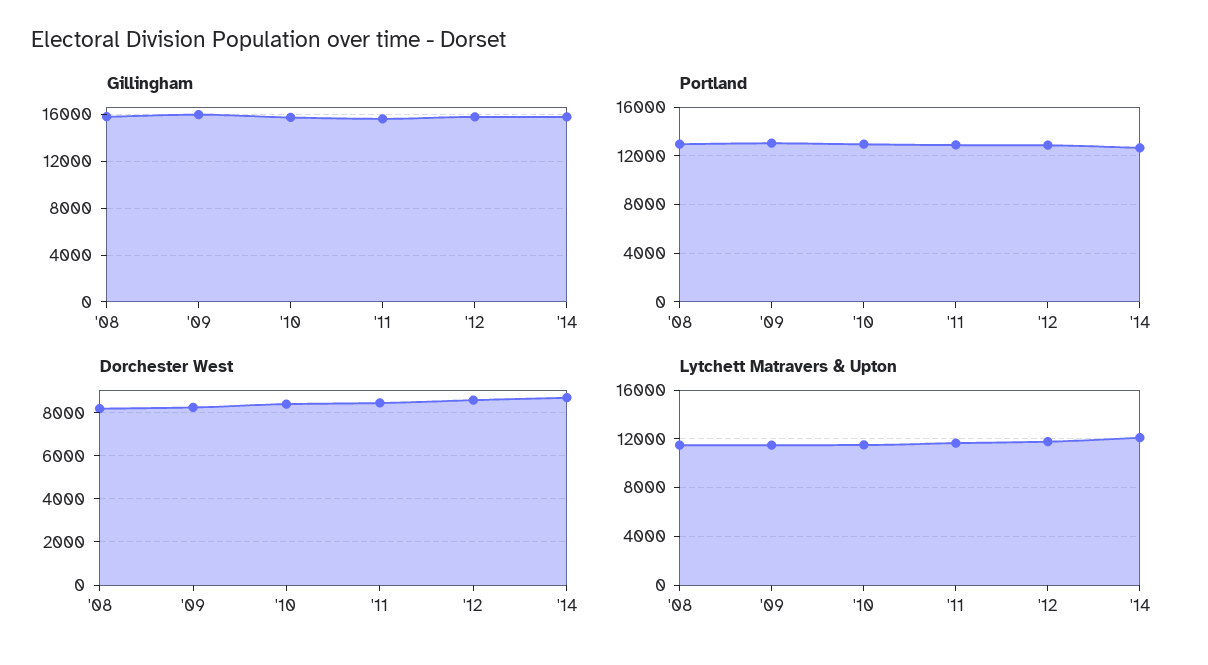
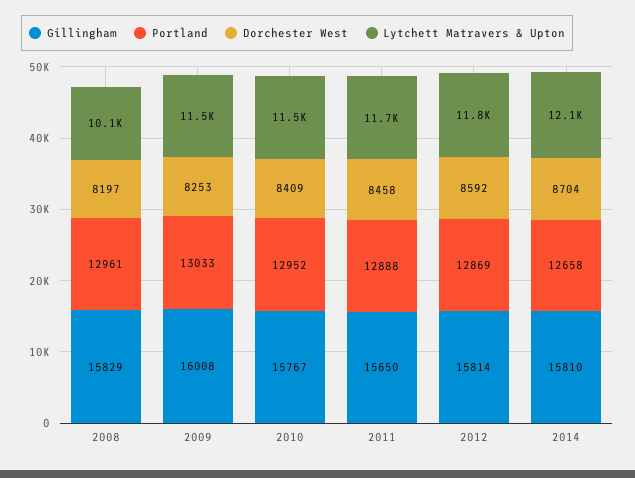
  {
    "Gillingham": {
      "'08": 15829,
      "'09": 16008,
      "'10": 15767,
      "'11": 15650,
      "'12": 15814,
      "'14": 15810
    },
    "Portland": {
      "'08": 12961,
      "'09": 13033,
      "'10": 12952,
      "'11": 12888,
      "'12": 12869,
      "'14": 12658
    },
    "Dorchester West": {
      "'08": 8197,
      "'09": 8253,
      "'10": 8409,
      "'11": 8458,
      "'12": 8592,
      "'14": 8704
    },
    "Lytchett Matravers & Upton": {
-     "'08": 11500,
+     "'08": 10100,
      "'09": 11500,
      "'10": 11500,
      "'11": 11700,
      "'12": 11800,
      "'14": 12100
    }
  }

